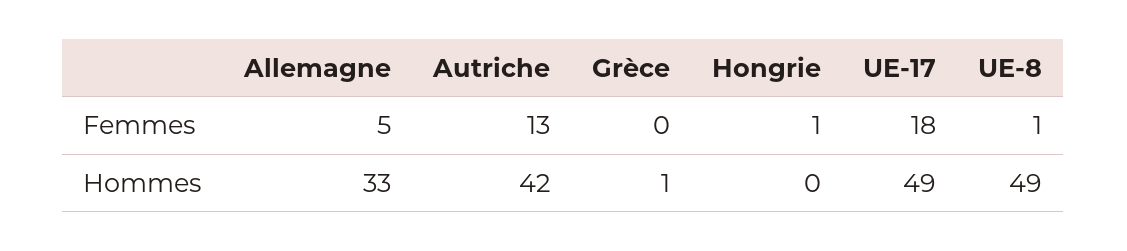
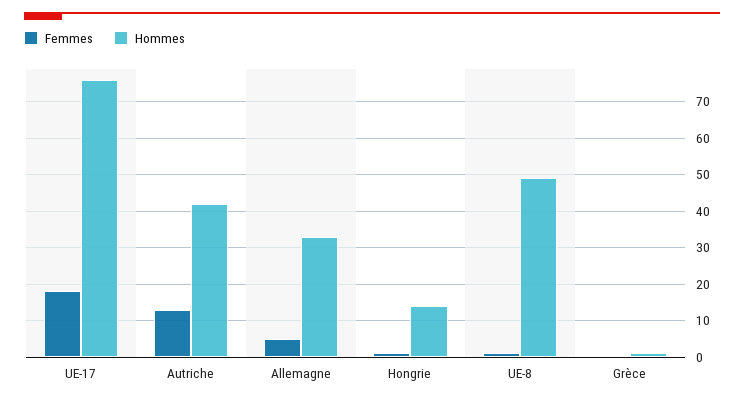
  {
    "Femmes": {
      "Allemagne": 5,
      "Autriche": 13,
      "Grèce": 0,
      "Hongrie": 1,
      "UE-17": 18,
      "UE-8": 1
    },
    "Hommes": {
      "Allemagne": 33,
      "Autriche": 42,
      "Grèce": 1,
-     "Hongrie": 0,
+     "Hongrie": 15,
-     "UE-17": 49,
+     "UE-17": 75,
      "UE-8": 49
    }
  }

